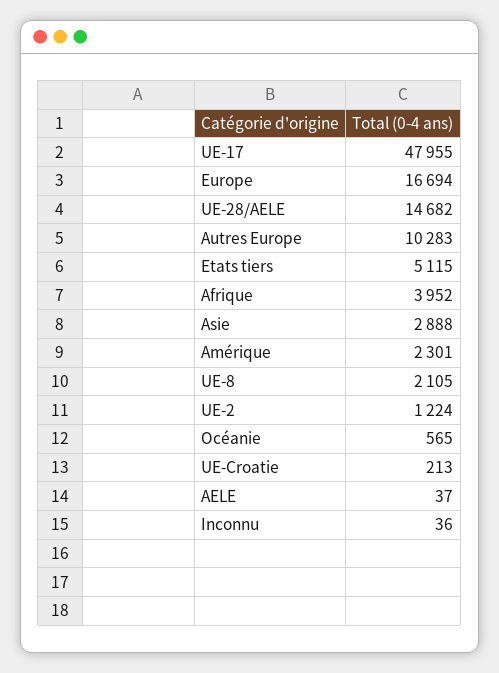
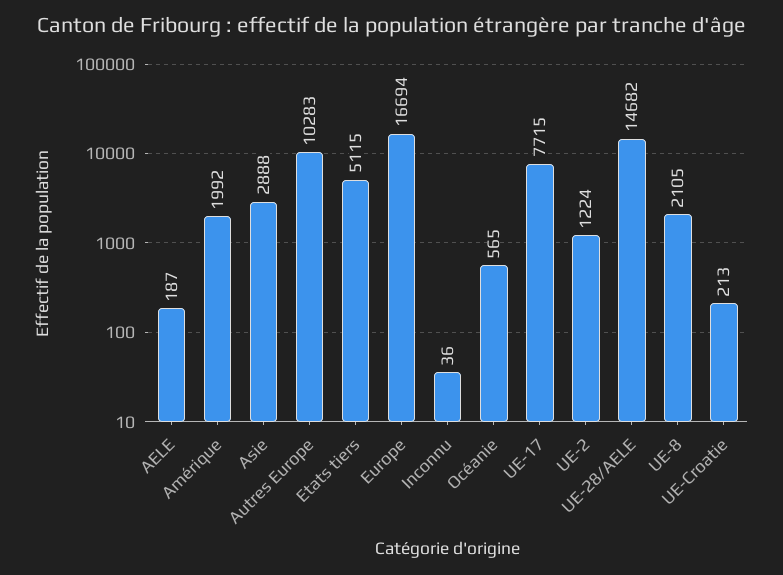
  {
-   "UE-17": 47955,
+   "UE-17": 7715,
    "Europe": 16694,
    "UE-28/AELE": 14682,
    "Autres Europe": 10283,
    "Etats tiers": 5115,
-   "Afrique": 3952,
    "Asie": 2888,
-   "Amérique": 2301,
+   "Amérique": 1992,
    "UE-8": 2105,
    "UE-2": 1224,
    "Océanie": 565,
    "UE-Croatie": 213,
-   "AELE": 37,
+   "AELE": 187,
    "Inconnu": 36
  }

